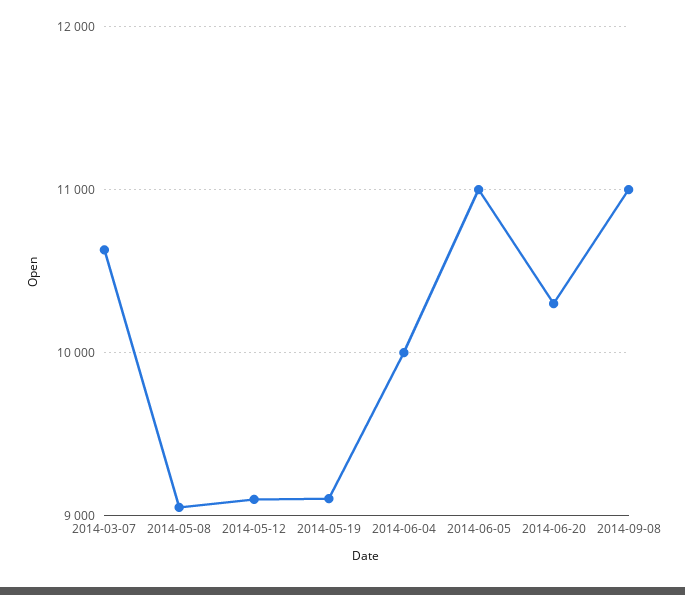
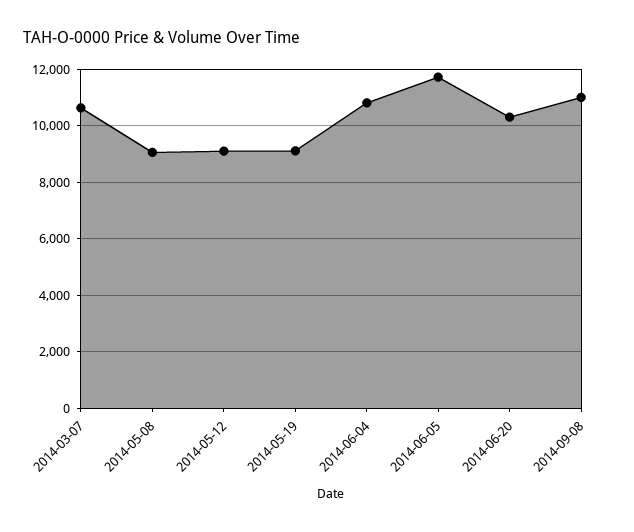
  {
    "2014-03-07": 10600,
    "2014-05-08": 9100,
    "2014-05-12": 9100,
    "2014-05-19": 9100,
-   "2014-06-04": 10000,
+   "2014-06-04": 10750,
-   "2014-06-05": 11000,
+   "2014-06-05": 11750,
    "2014-06-20": 10300,
    "2014-09-08": 11000
  }

